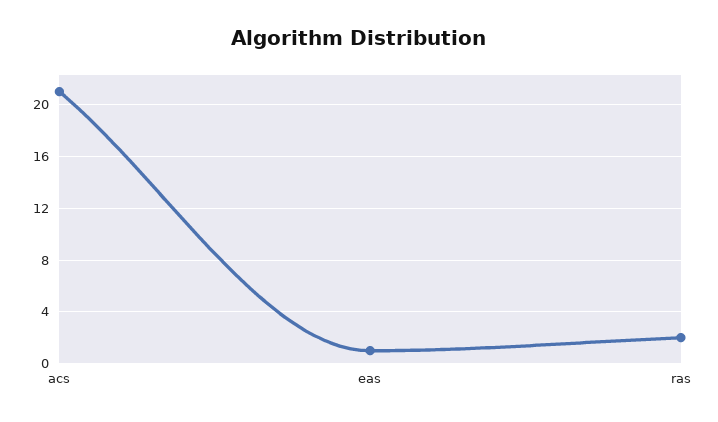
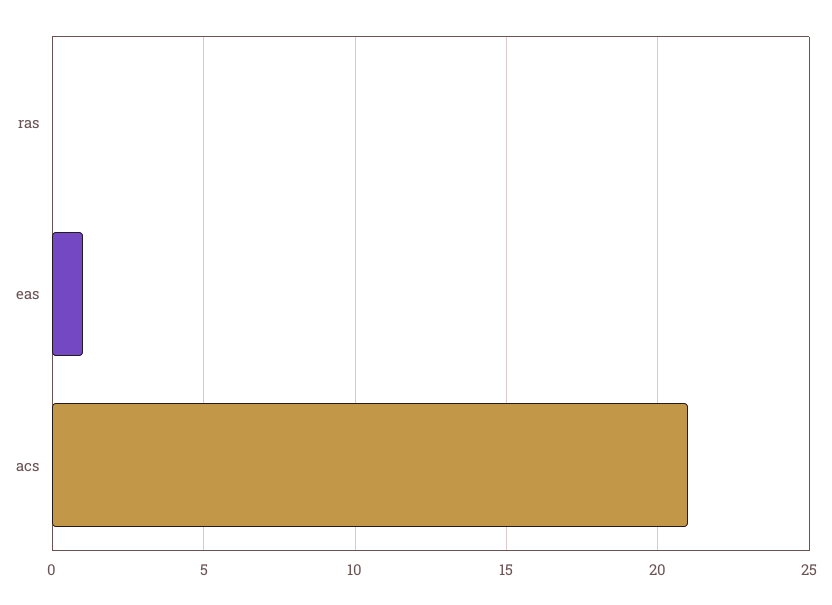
  {
    "acs": 21,
    "eas": 1,
-   "ras": 2
+   "ras": 0
  }

